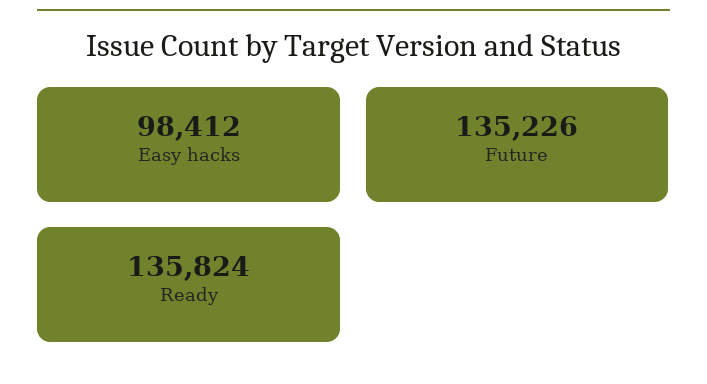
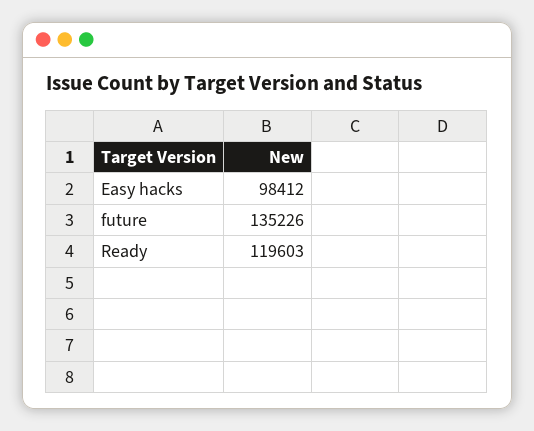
  {
    "Easy hacks": 98412,
    "Future": 135226,
-   "Ready": 135824
+   "Ready": 119603
  }

